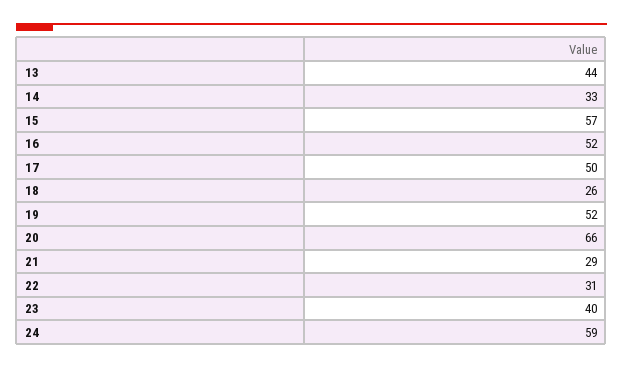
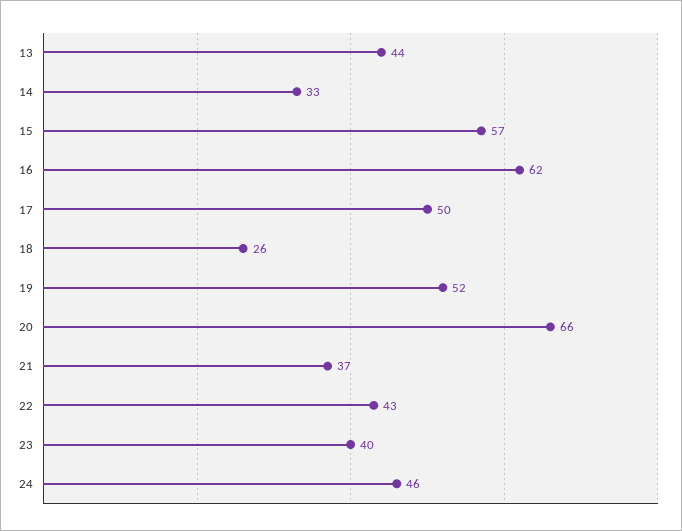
  {
    "13": 44,
    "14": 33,
    "15": 57,
-   "16": 52,
+   "16": 62,
    "17": 50,
    "18": 26,
    "19": 52,
    "20": 66,
-   "21": 29,
+   "21": 37,
-   "22": 31,
+   "22": 43,
    "23": 40,
-   "24": 59
+   "24": 46
  }

